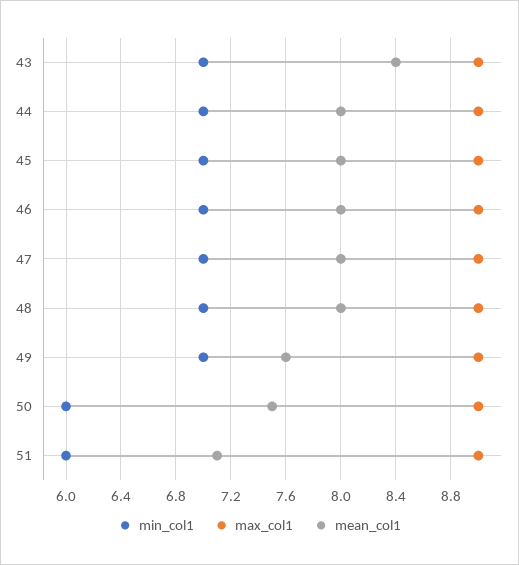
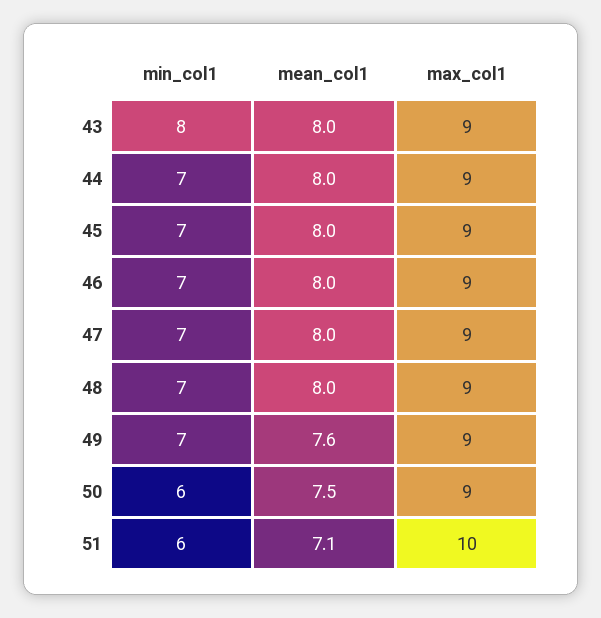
  {
    "min_col1": {
-     "43": 7,
+     "43": 8,
      "44": 7,
      "45": 7,
      "46": 7,
      "47": 7,
      "48": 7,
      "49": 7,
      "50": 6,
      "51": 6
    },
    "max_col1": {
      "43": 9,
      "44": 9,
      "45": 9,
      "46": 9,
      "47": 9,
      "48": 9,
      "49": 9,
      "50": 9,
-     "51": 9
+     "51": 10
    },
    "mean_col1": {
-     "43": 8.4,
+     "43": 8,
      "44": 8,
      "45": 8,
      "46": 8,
      "47": 8,
      "48": 8,
      "49": 7.6,
      "50": 7.5,
      "51": 7.1
    }
  }

